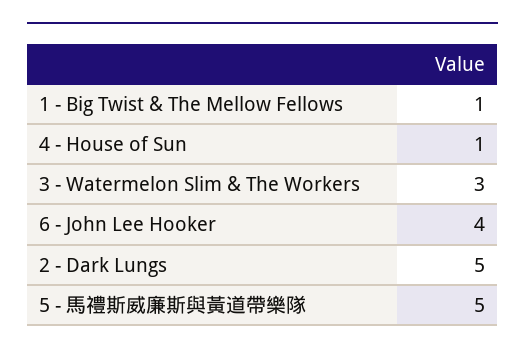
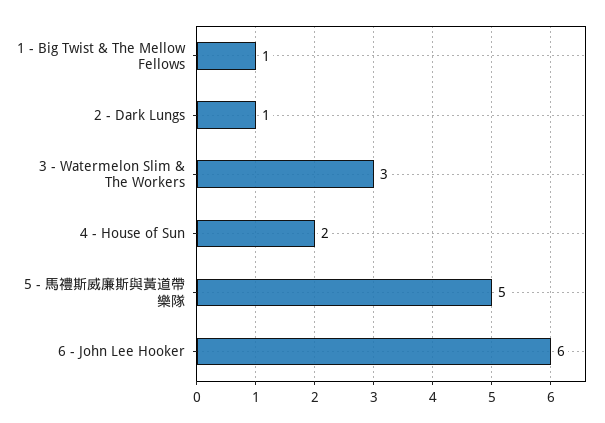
  {
    "1 - Big Twist & The Mellow Fellows": 1,
-   "4 - House of Sun": 1,
+   "4 - House of Sun": 2,
    "3 - Watermelon Slim & The Workers": 3,
-   "6 - John Lee Hooker": 4,
+   "6 - John Lee Hooker": 6,
-   "2 - Dark Lungs": 5,
+   "2 - Dark Lungs": 1,
    "5 - 馬禮斯威廉斯與黃道帶樂隊": 5
  }

